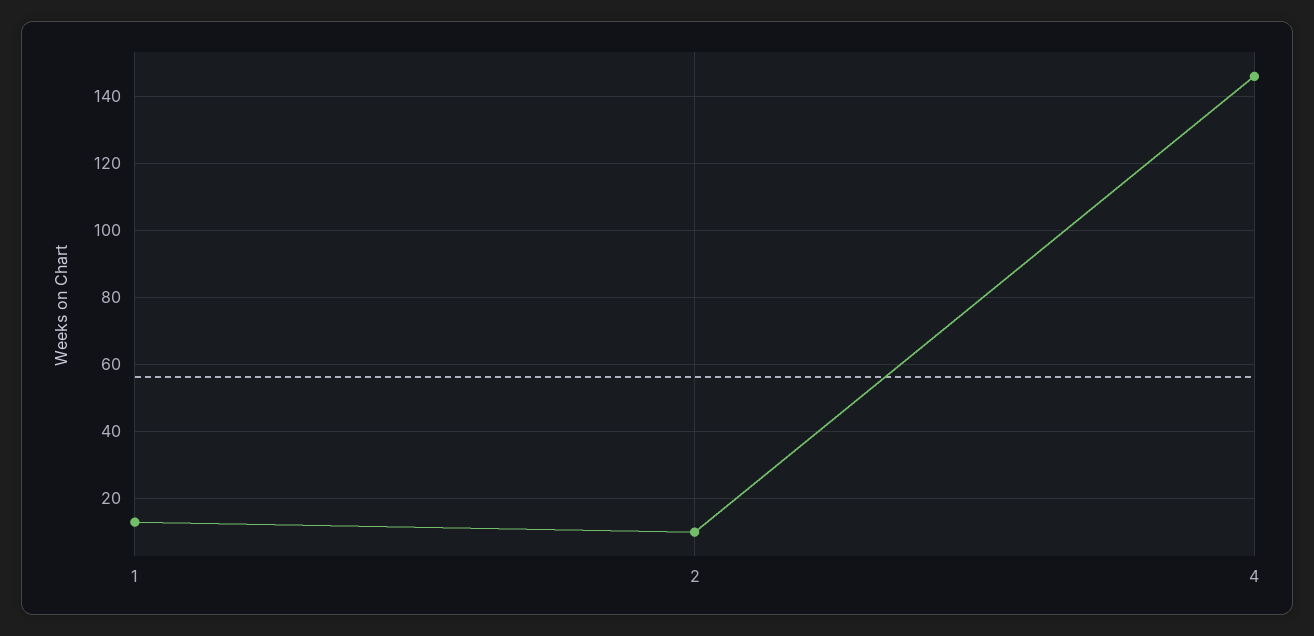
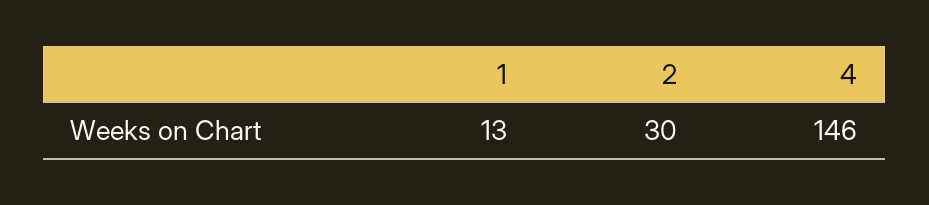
  {
    "1": 13,
-   "2": 10,
+   "2": 30,
    "4": 146
  }

